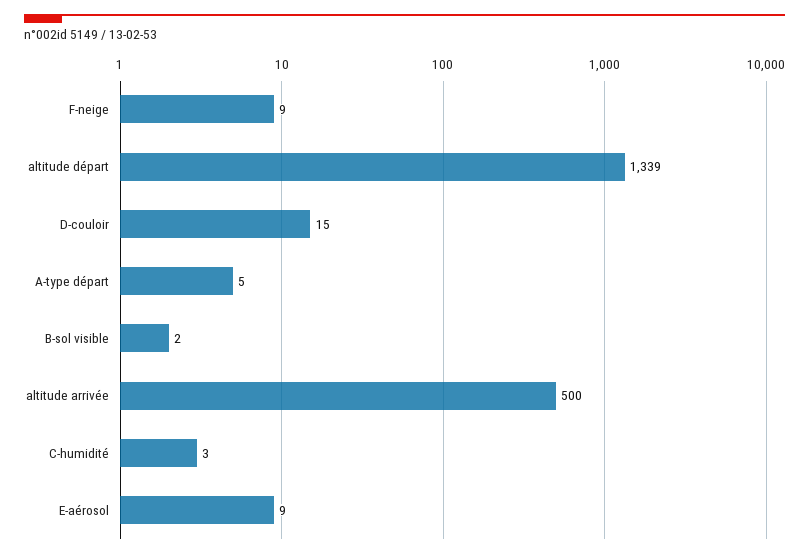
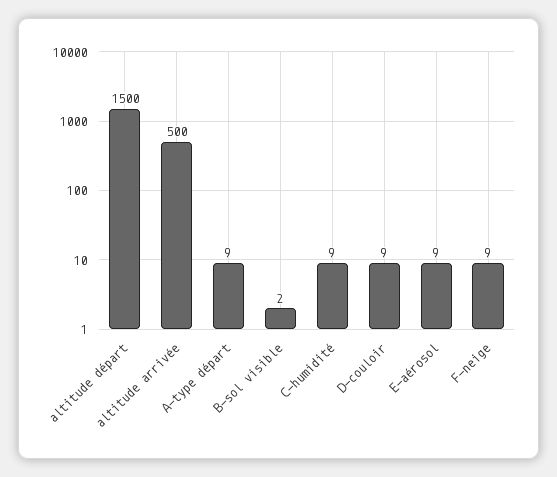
  {
    "F-neige": 9,
-   "altitude départ": 1339,
+   "altitude départ": 1500,
-   "D-couloir": 15,
+   "D-couloir": 9,
-   "A-type départ": 5,
+   "A-type départ": 9,
    "B-sol visible": 2,
    "altitude arrivée": 500,
-   "C-humidité": 3,
+   "C-humidité": 9,
    "E-aérosol": 9
  }

